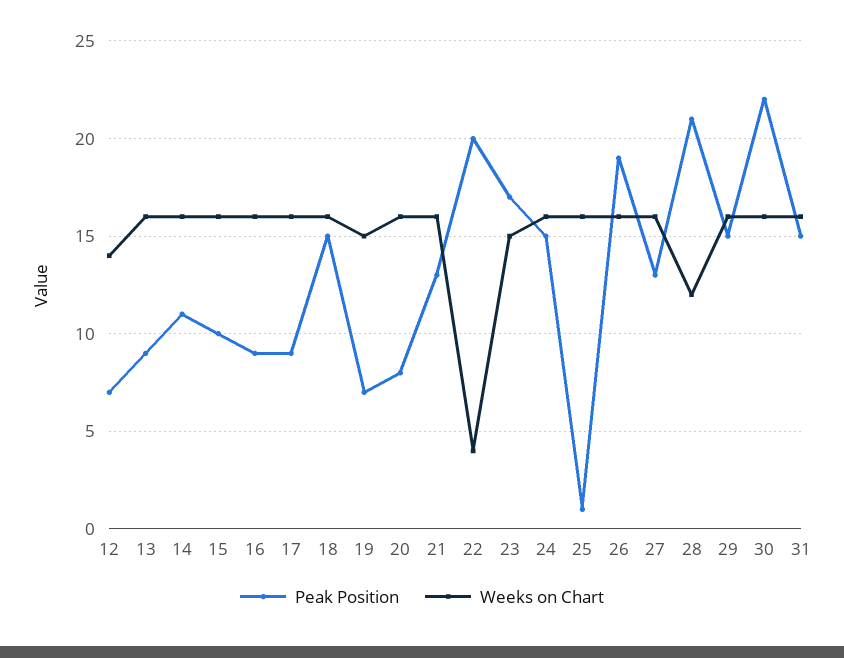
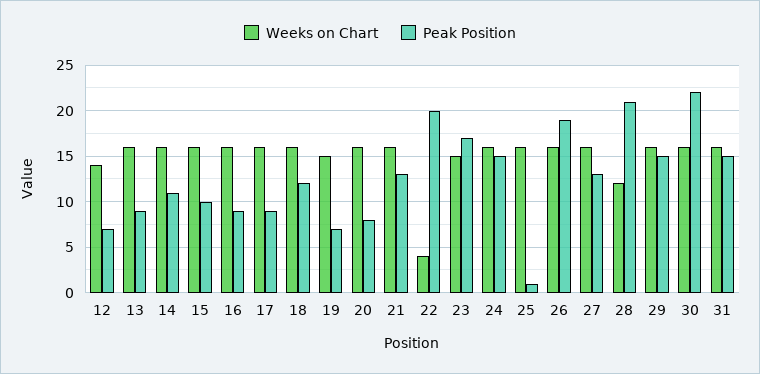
  {
    "Peak Position": {
      "12": 7,
      "13": 9,
      "14": 11,
      "15": 10,
      "16": 9,
      "17": 9,
-     "18": 15,
+     "18": 12,
      "19": 7,
      "20": 8,
      "21": 13,
      "22": 20,
      "23": 17,
      "24": 15,
      "25": 1,
      "26": 19,
      "27": 13,
      "28": 21,
      "29": 15,
      "30": 22,
      "31": 15
    },
    "Weeks on Chart": {
      "12": 14,
      "13": 16,
      "14": 16,
      "15": 16,
      "16": 16,
      "17": 16,
      "18": 16,
      "19": 15,
      "20": 16,
      "21": 16,
      "22": 4,
      "23": 15,
      "24": 16,
      "25": 16,
      "26": 16,
      "27": 16,
      "28": 12,
      "29": 16,
      "30": 16,
      "31": 16
    }
  }

